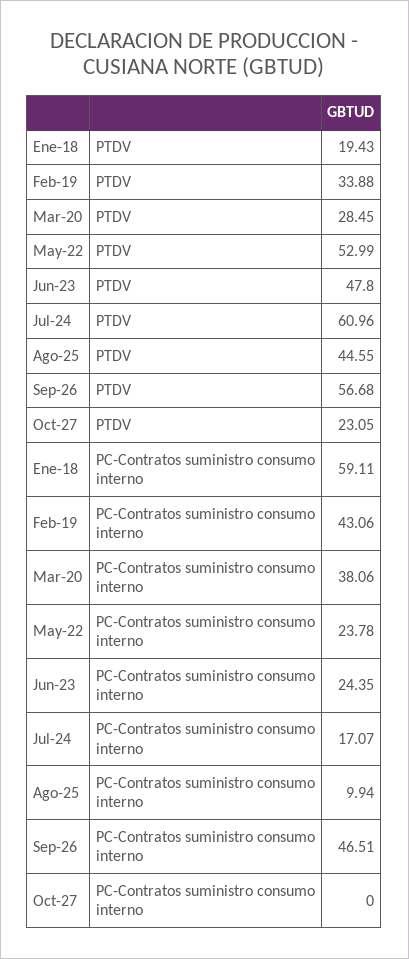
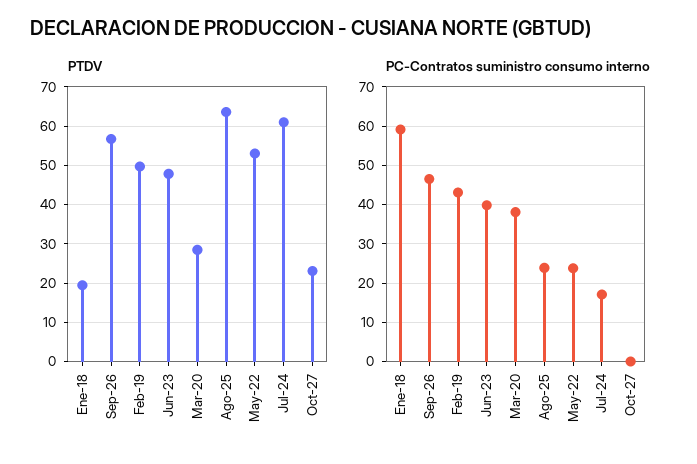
  {
    "PTDV": {
      "Ene-18": 19.43,
-     "Feb-19": 33.88,
+     "Feb-19": 50,
      "Mar-20": 28.45,
      "May-22": 52.99,
      "Jun-23": 47.8,
      "Jul-24": 60.96,
-     "Ago-25": 44.55,
+     "Ago-25": 64,
      "Sep-26": 56.68,
      "Oct-27": 23.05
    },
    "PC-Contratos suministro consumo interno": {
      "Ene-18": 59.11,
      "Feb-19": 43.06,
      "Mar-20": 38.06,
      "May-22": 23.78,
-     "Jun-23": 24.35,
+     "Jun-23": 40,
      "Jul-24": 17.07,
-     "Ago-25": 9.94,
+     "Ago-25": 24,
      "Sep-26": 46.51,
      "Oct-27": 0
    }
  }

